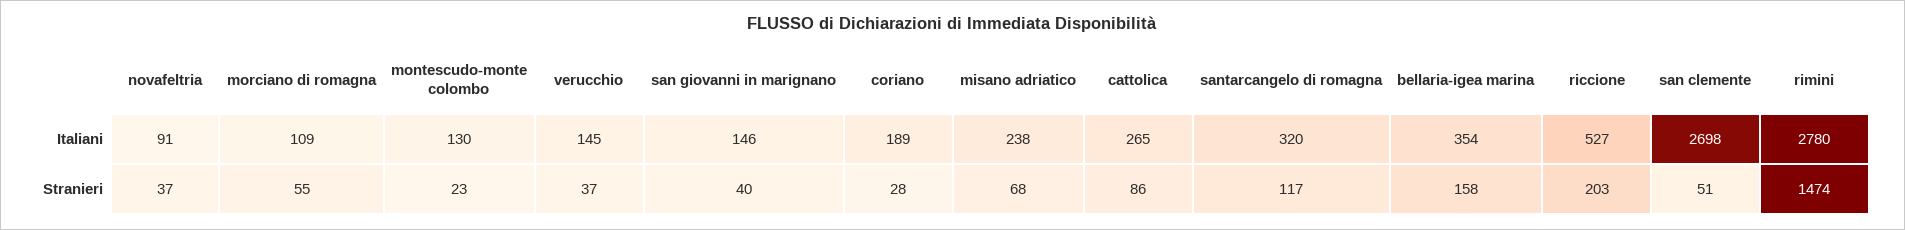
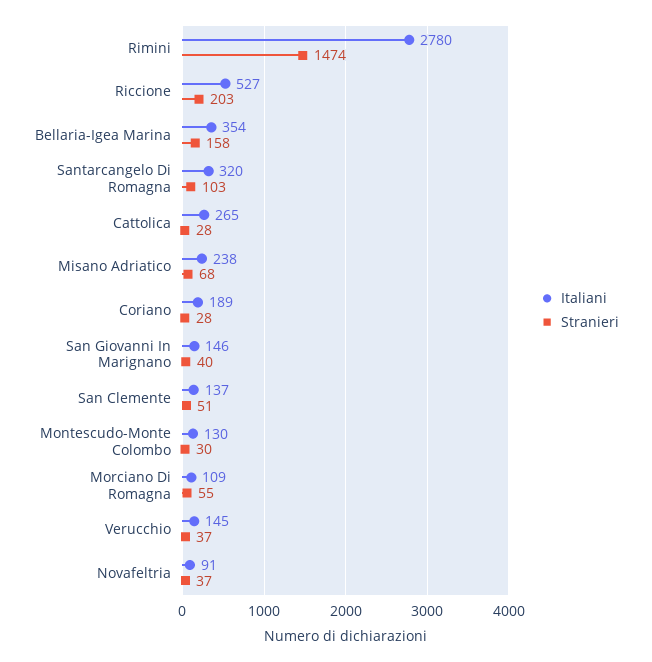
  {
    "Italiani": {
      "novafeltria": 91,
      "morciano di romagna": 109,
      "montescudo-monte colombo": 130,
      "verucchio": 145,
      "san giovanni in marignano": 146,
      "coriano": 189,
      "misano adriatico": 238,
      "cattolica": 265,
      "santarcangelo di romagna": 320,
      "bellaria-igea marina": 354,
      "riccione": 527,
-     "san clemente": 2698,
+     "san clemente": 137,
      "rimini": 2780
    },
    "Stranieri": {
      "novafeltria": 37,
      "morciano di romagna": 55,
-     "montescudo-monte colombo": 23,
+     "montescudo-monte colombo": 30,
      "verucchio": 37,
      "san giovanni in marignano": 40,
      "coriano": 28,
      "misano adriatico": 68,
-     "cattolica": 86,
+     "cattolica": 28,
-     "santarcangelo di romagna": 117,
+     "santarcangelo di romagna": 103,
      "bellaria-igea marina": 158,
      "riccione": 203,
      "san clemente": 51,
      "rimini": 1474
    }
  }

